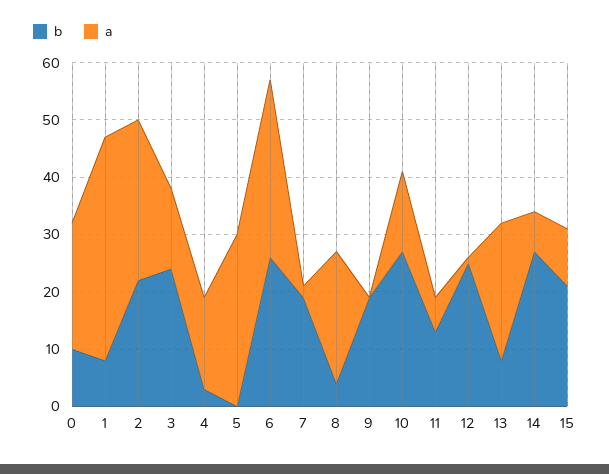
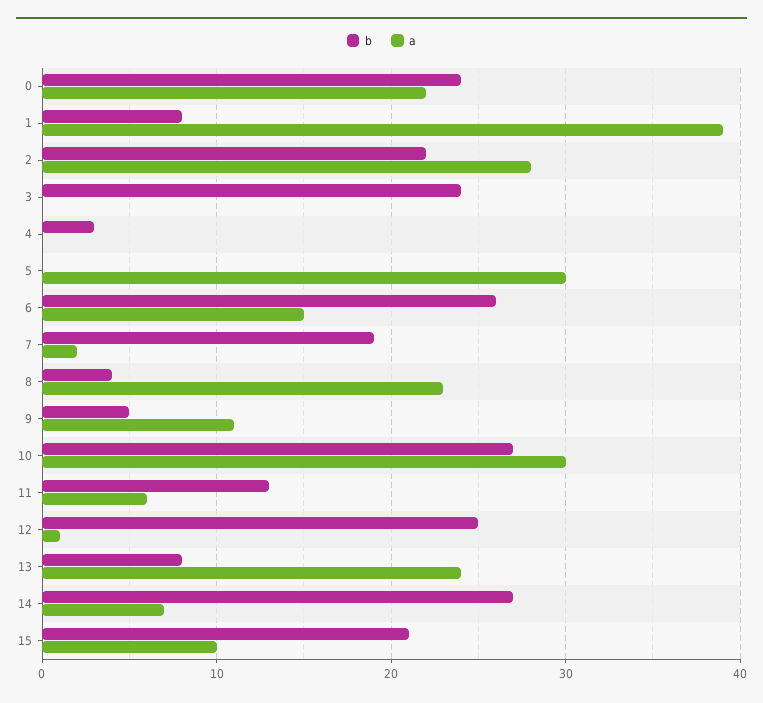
  {
    "b": {
-     "0": 10,
+     "0": 24,
      "1": 8,
      "2": 22,
      "3": 24,
      "4": 3,
      "5": 0,
      "6": 26,
      "7": 19,
      "8": 4,
-     "9": 20,
+     "9": 5,
      "10": 27,
      "11": 13,
      "12": 25,
      "13": 8,
      "14": 27,
      "15": 21
    },
    "a": {
      "0": 22,
      "1": 39,
      "2": 28,
-     "3": 15,
+     "3": 0,
-     "4": 15,
+     "4": 0,
      "5": 30,
-     "6": 30,
+     "6": 15,
      "7": 2,
      "8": 23,
-     "9": 0,
+     "9": 11,
-     "10": 15,
+     "10": 30,
      "11": 6,
      "12": 1,
      "13": 24,
      "14": 7,
      "15": 10
    }
  }

